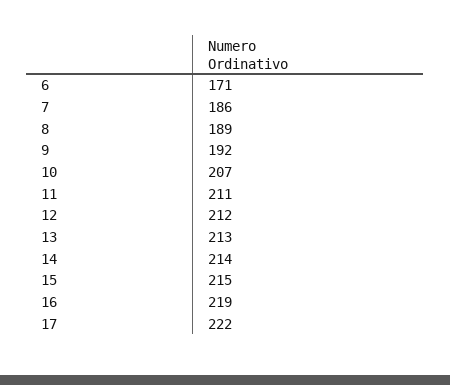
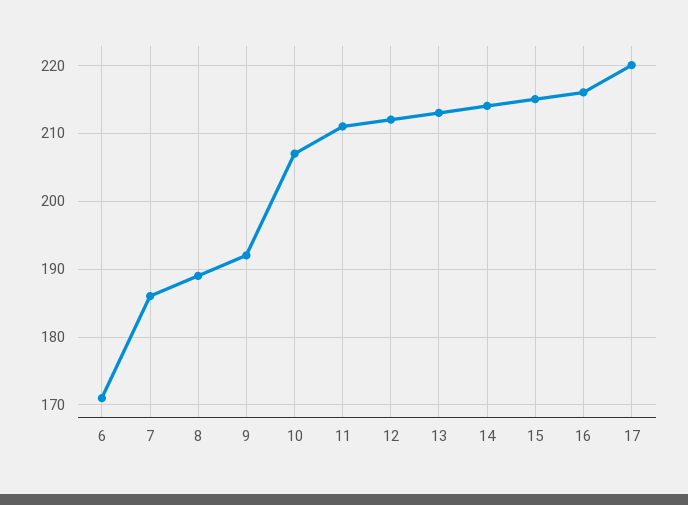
  {
    "6": 171,
    "7": 186,
    "8": 189,
    "9": 192,
    "10": 207,
    "11": 211,
    "12": 212,
    "13": 213,
    "14": 214,
    "15": 215,
-   "16": 219,
+   "16": 216,
-   "17": 222
+   "17": 220
  }

